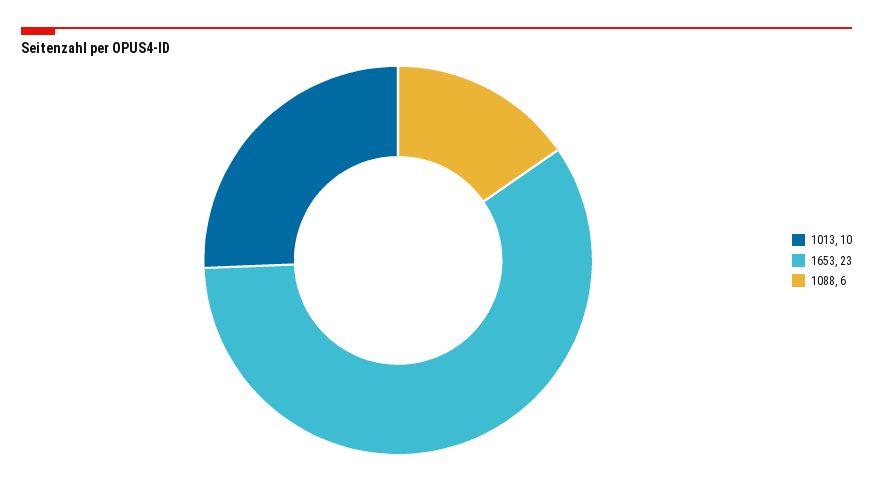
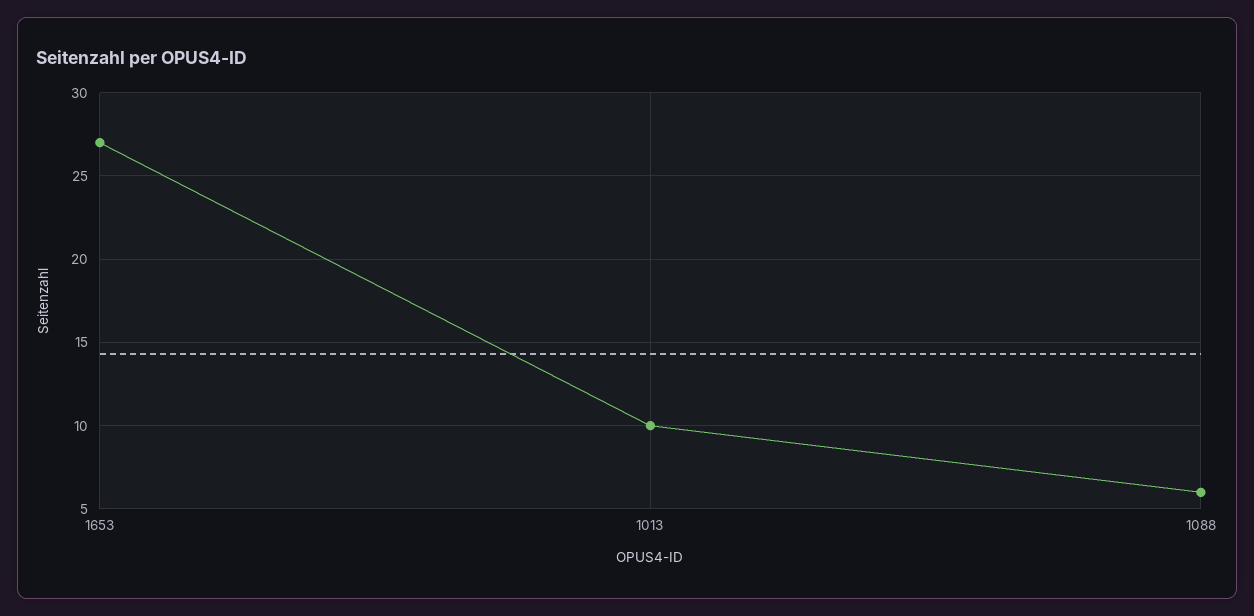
  {
    "1013": 10,
-   "1653": 23,
+   "1653": 27,
    "1088": 6
  }

